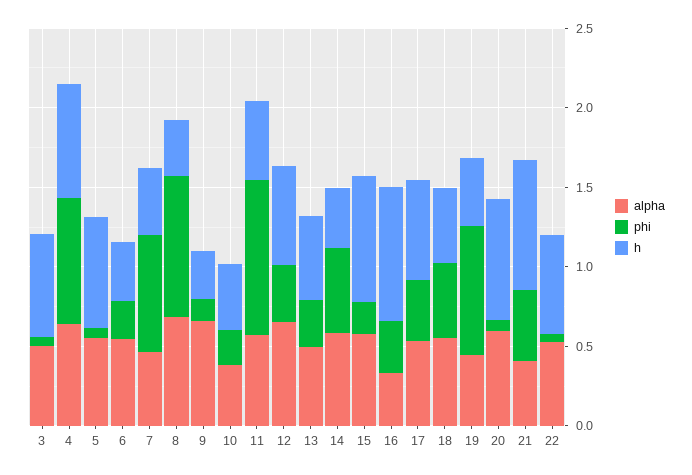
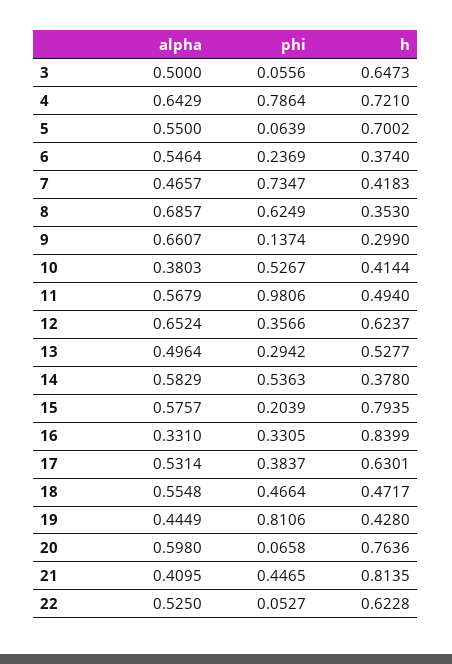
  {
    "alpha": {
      "3": 0.5,
      "4": 0.6429,
      "5": 0.55,
      "6": 0.5464,
      "7": 0.4657,
      "8": 0.6857,
      "9": 0.6607,
      "10": 0.3803,
      "11": 0.5679,
      "12": 0.6524,
      "13": 0.4964,
      "14": 0.5829,
      "15": 0.5757,
      "16": 0.331,
      "17": 0.5314,
      "18": 0.5548,
      "19": 0.4449,
      "20": 0.598,
      "21": 0.4095,
      "22": 0.525
    },
    "phi": {
      "3": 0.0556,
      "4": 0.7864,
      "5": 0.0639,
      "6": 0.2369,
      "7": 0.7347,
-     "8": 0.9,
+     "8": 0.6249,
      "9": 0.1374,
-     "10": 0.2,
+     "10": 0.5267,
      "11": 0.9806,
      "12": 0.3566,
      "13": 0.2942,
      "14": 0.5363,
      "15": 0.2039,
      "16": 0.3305,
      "17": 0.3837,
      "18": 0.4664,
      "19": 0.8106,
      "20": 0.0658,
      "21": 0.4465,
      "22": 0.0527
    },
    "h": {
      "3": 0.6473,
      "4": 0.721,
      "5": 0.7002,
      "6": 0.374,
      "7": 0.4183,
      "8": 0.353,
      "9": 0.299,
      "10": 0.4144,
      "11": 0.494,
      "12": 0.6237,
      "13": 0.5277,
      "14": 0.378,
      "15": 0.7935,
      "16": 0.8399,
      "17": 0.6301,
      "18": 0.4717,
      "19": 0.428,
      "20": 0.7636,
      "21": 0.8135,
      "22": 0.6228
    }
  }

